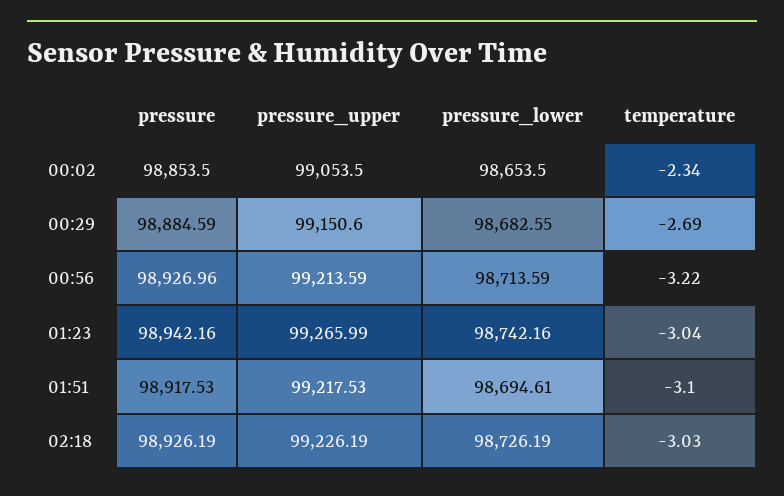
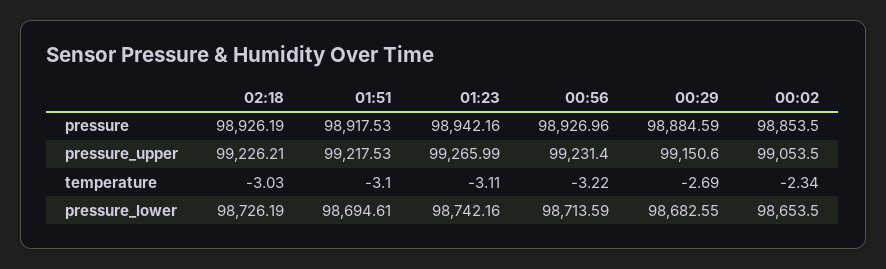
  {
    "pressure": {
      "00:02": 98853.5,
      "00:29": 98884.59,
      "00:56": 98926.96,
      "01:23": 98942.16,
      "01:51": 98917.53,
      "02:18": 98926.19
    },
    "pressure_upper": {
      "00:02": 99053.5,
      "00:29": 99150.6,
-     "00:56": 99213.59,
+     "00:56": 99231.4,
      "01:23": 99265.99,
      "01:51": 99217.53,
-     "02:18": 99226.19
+     "02:18": 99226.21
    },
    "pressure_lower": {
      "00:02": 98653.5,
      "00:29": 98682.55,
      "00:56": 98713.59,
      "01:23": 98742.16,
      "01:51": 98694.61,
      "02:18": 98726.19
    },
    "temperature": {
      "00:02": -2.34,
      "00:29": -2.69,
      "00:56": -3.22,
-     "01:23": -3.04,
+     "01:23": -3.11,
      "01:51": -3.1,
      "02:18": -3.03
    }
  }

